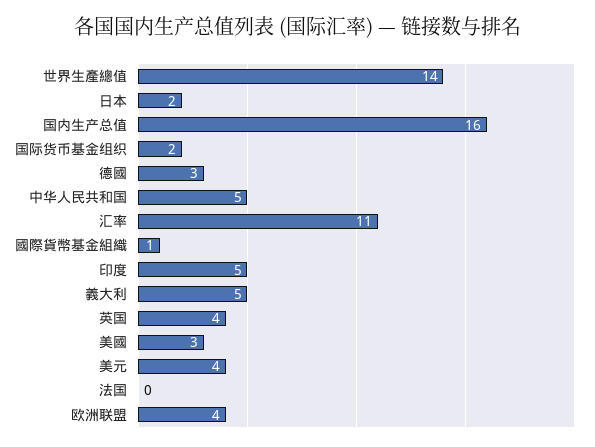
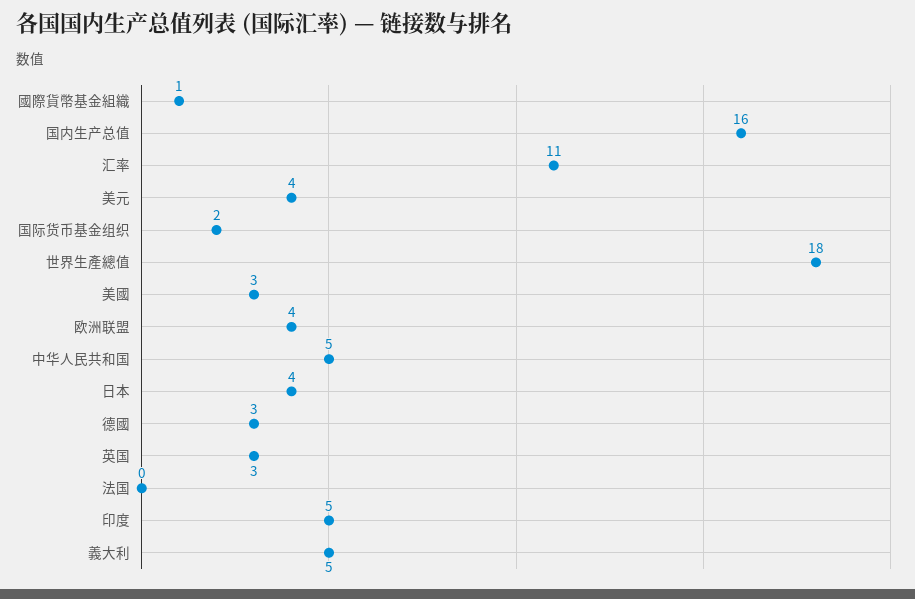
  {
-   "世界生產總值": 14,
+   "世界生產總值": 18,
-   "日本": 2,
+   "日本": 4,
    "国内生产总值": 16,
    "国际货币基金组织": 2,
    "德國": 3,
    "中华人民共和国": 5,
    "汇率": 11,
    "國際貨幣基金組織": 1,
    "印度": 5,
    "義大利": 5,
-   "英国": 4,
+   "英国": 3,
    "美國": 3,
    "美元": 4,
    "法国": 0,
    "欧洲联盟": 4
  }

